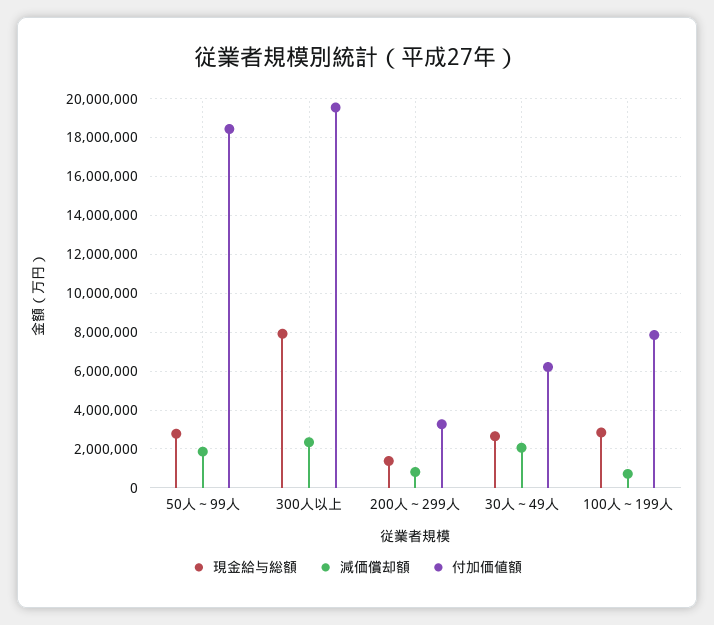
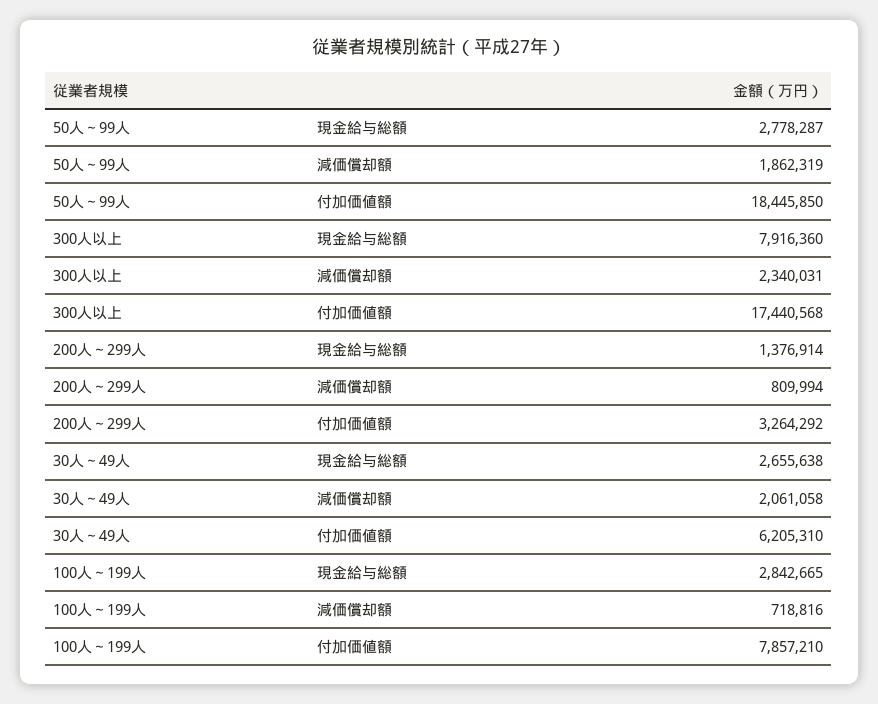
  {
    "現金給与総額": {
      "50人～99人": 2778287,
      "300人以上": 7916360,
      "200人～299人": 1376914,
      "30人～49人": 2655638,
      "100人～199人": 2842665
    },
    "減価償却額": {
      "50人～99人": 1862319,
      "300人以上": 2340031,
      "200人～299人": 809994,
      "30人～49人": 2061058,
      "100人～199人": 718816
    },
    "付加価値額": {
      "50人～99人": 18445850,
-     "300人以上": 19500000,
+     "300人以上": 17440568,
      "200人～299人": 3264292,
      "30人～49人": 6205310,
      "100人～199人": 7857210
    }
  }

